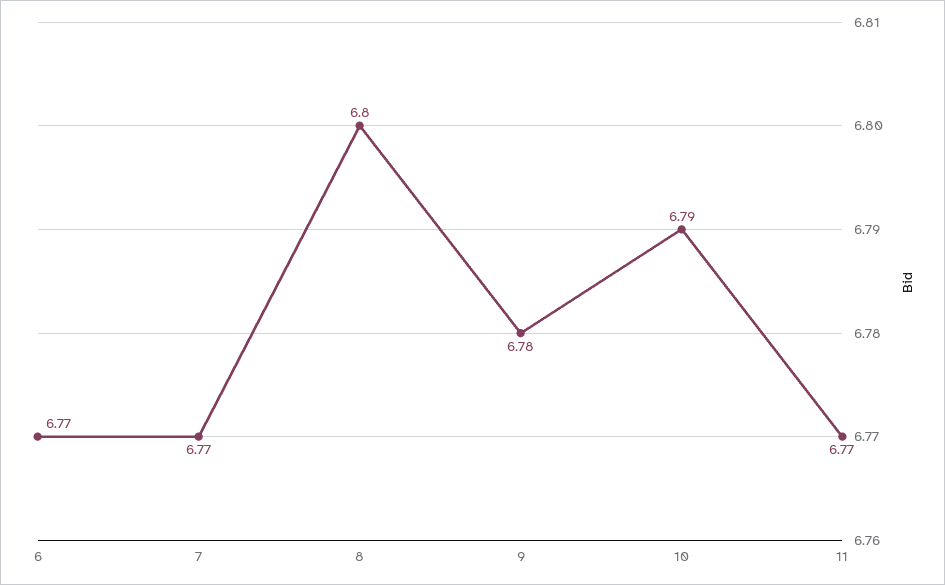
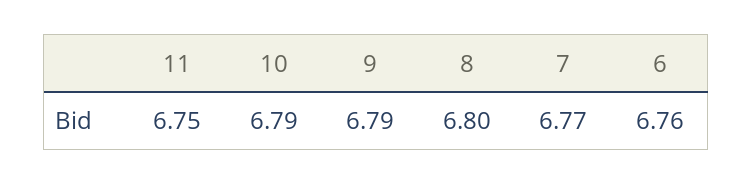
  {
-   "6": 6.77,
+   "6": 6.76,
    "7": 6.77,
    "8": 6.8,
-   "9": 6.78,
+   "9": 6.79,
    "10": 6.79,
-   "11": 6.77
+   "11": 6.75
  }

